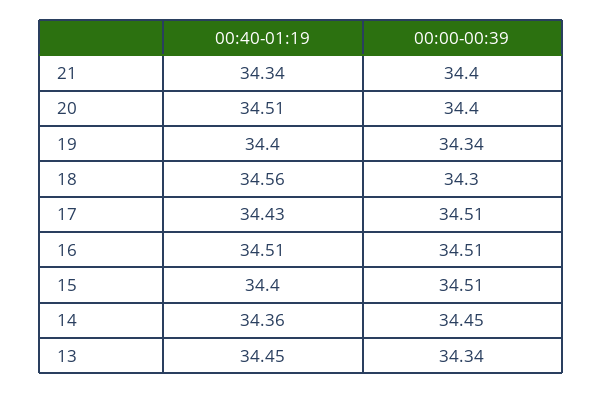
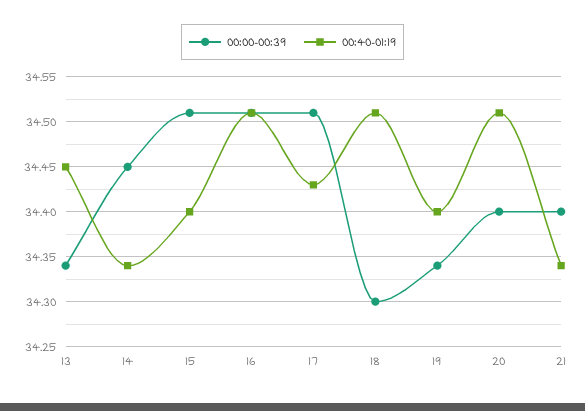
  {
    "00:40-01:19": {
      "21": 34.34,
      "20": 34.51,
      "19": 34.4,
-     "18": 34.56,
+     "18": 34.51,
      "17": 34.43,
      "16": 34.51,
      "15": 34.4,
-     "14": 34.36,
+     "14": 34.34,
      "13": 34.45
    },
    "00:00-00:39": {
      "21": 34.4,
      "20": 34.4,
      "19": 34.34,
      "18": 34.3,
      "17": 34.51,
      "16": 34.51,
      "15": 34.51,
      "14": 34.45,
      "13": 34.34
    }
  }

